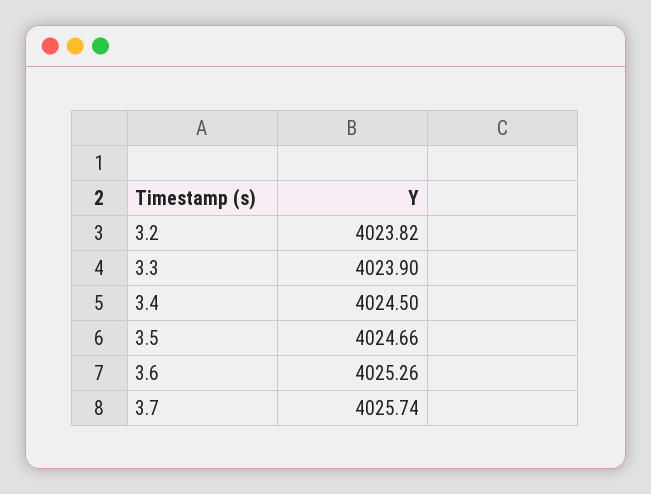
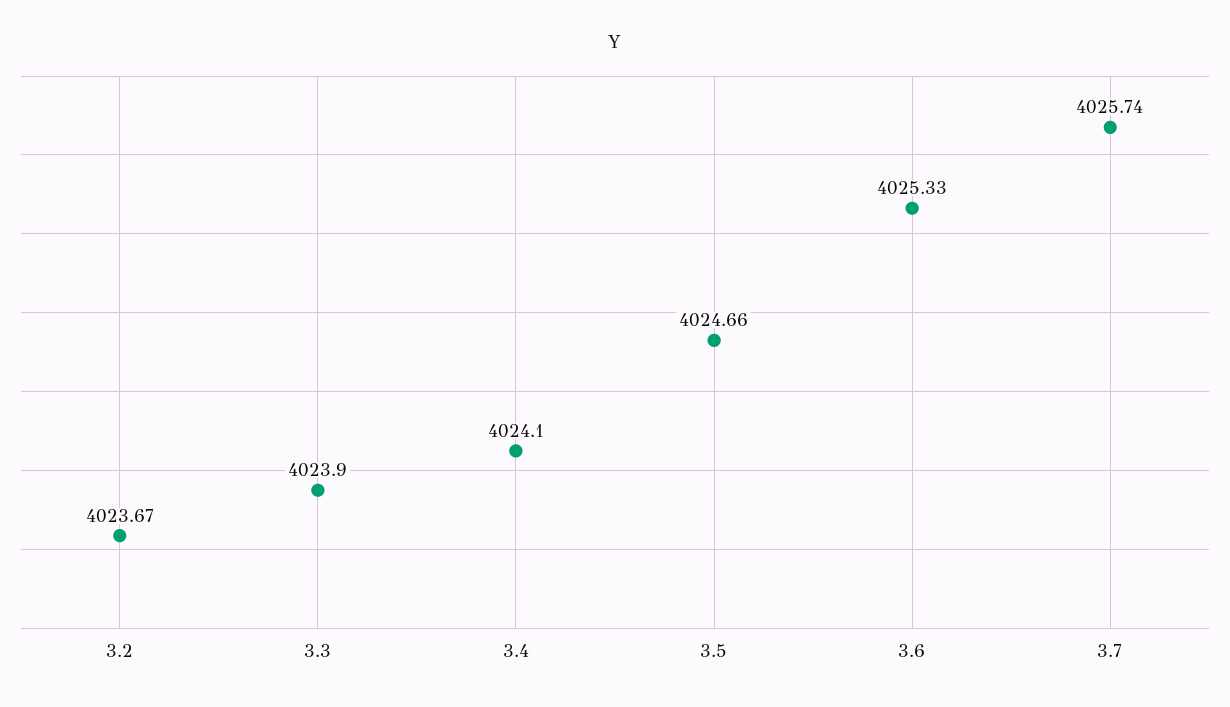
  {
-   "3.2": 4023.82,
+   "3.2": 4023.67,
    "3.3": 4023.9,
-   "3.4": 4024.5,
+   "3.4": 4024.1,
    "3.5": 4024.66,
-   "3.6": 4025.26,
+   "3.6": 4025.33,
    "3.7": 4025.74
  }

